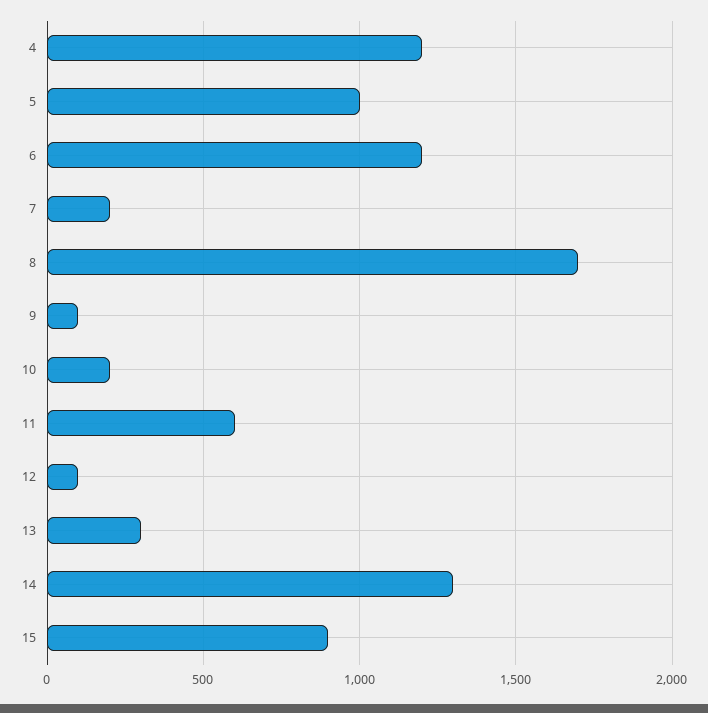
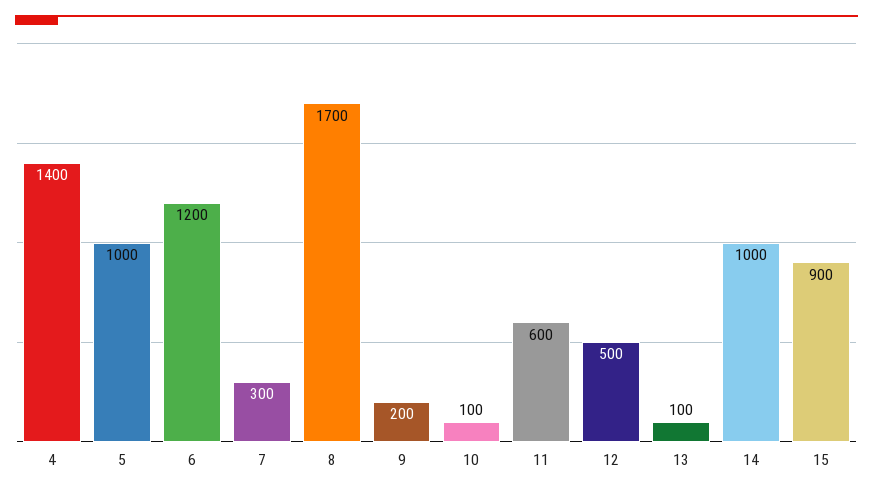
  {
-   "4": 1200,
+   "4": 1400,
    "5": 1000,
    "6": 1200,
-   "7": 200,
+   "7": 300,
    "8": 1700,
-   "9": 100,
+   "9": 200,
-   "10": 200,
+   "10": 100,
    "11": 600,
-   "12": 100,
+   "12": 500,
-   "13": 300,
+   "13": 100,
-   "14": 1300,
+   "14": 1000,
    "15": 900
  }

